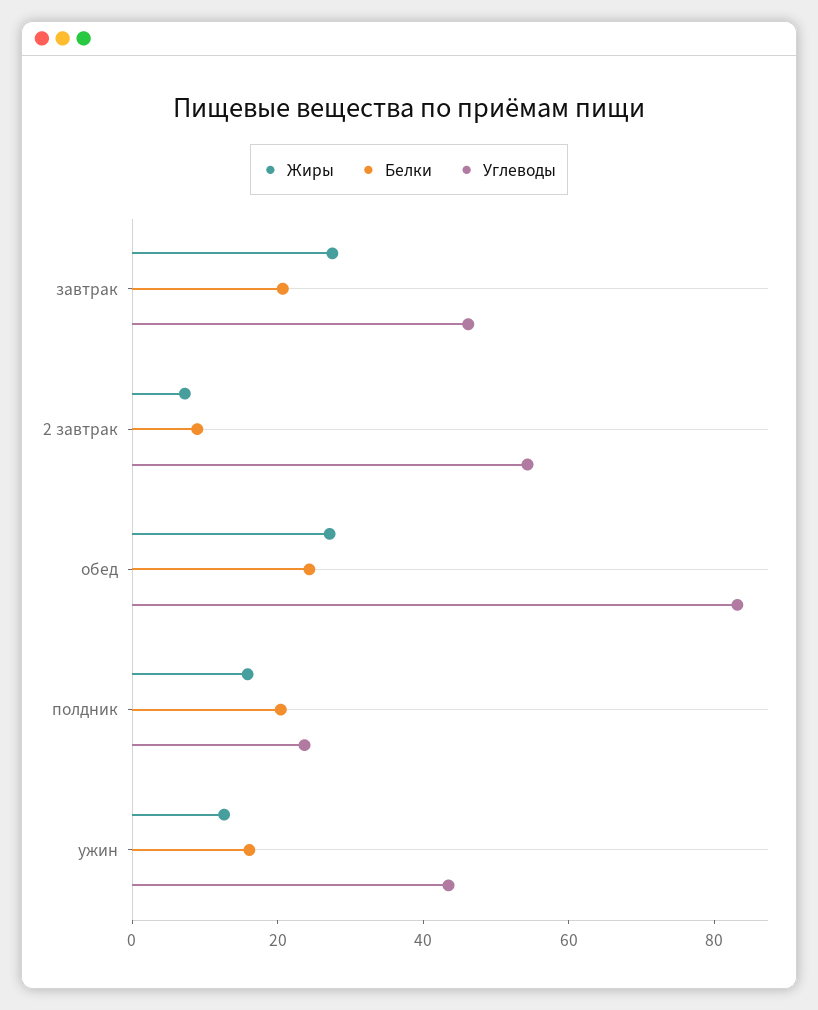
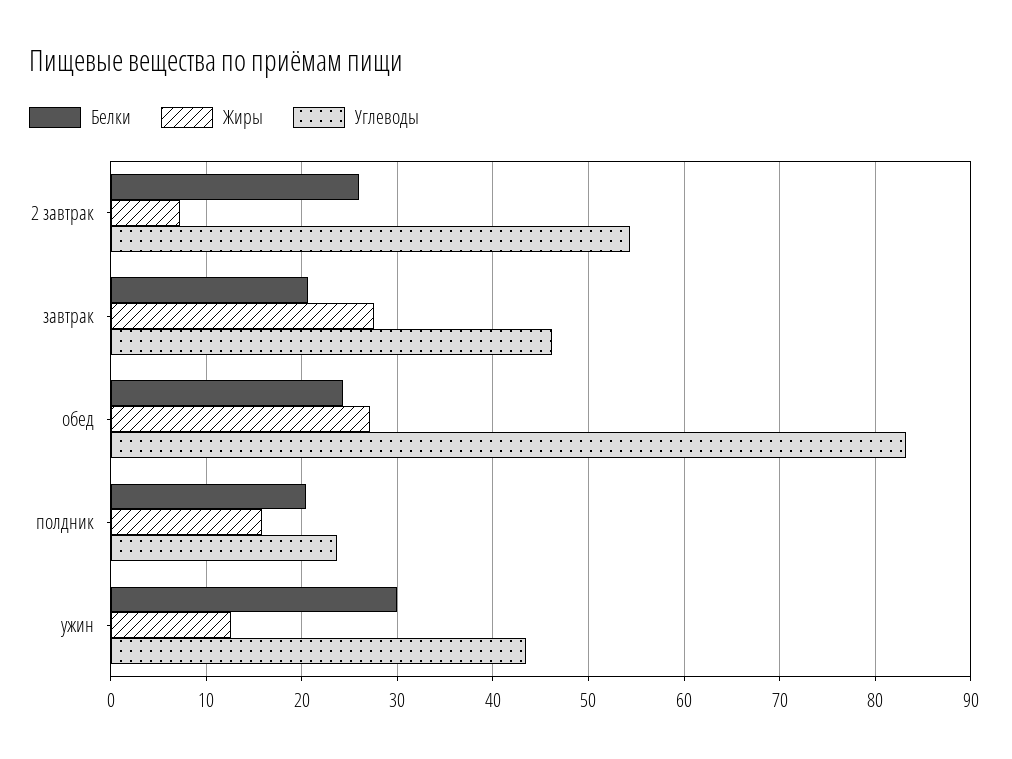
  {
    "Жиры": {
      "завтрак": 28,
      "2 завтрак": 7,
      "обед": 27,
      "полдник": 16,
      "ужин": 13
    },
    "Белки": {
      "завтрак": 21,
-     "2 завтрак": 10,
+     "2 завтрак": 26,
      "обед": 24,
      "полдник": 20,
-     "ужин": 15
+     "ужин": 30
    },
    "Углеводы": {
      "завтрак": 46,
      "2 завтрак": 54,
      "обед": 83,
      "полдник": 24,
      "ужин": 43
    }
  }

